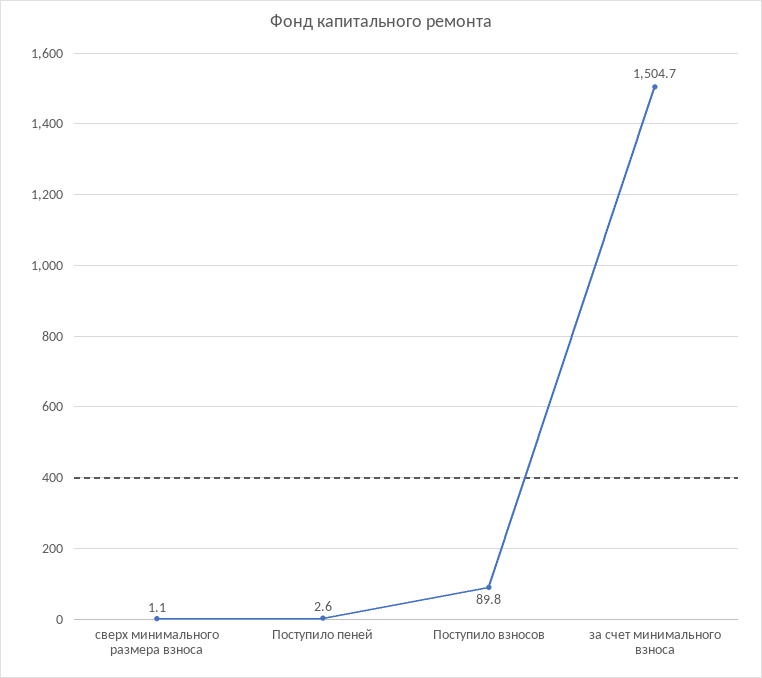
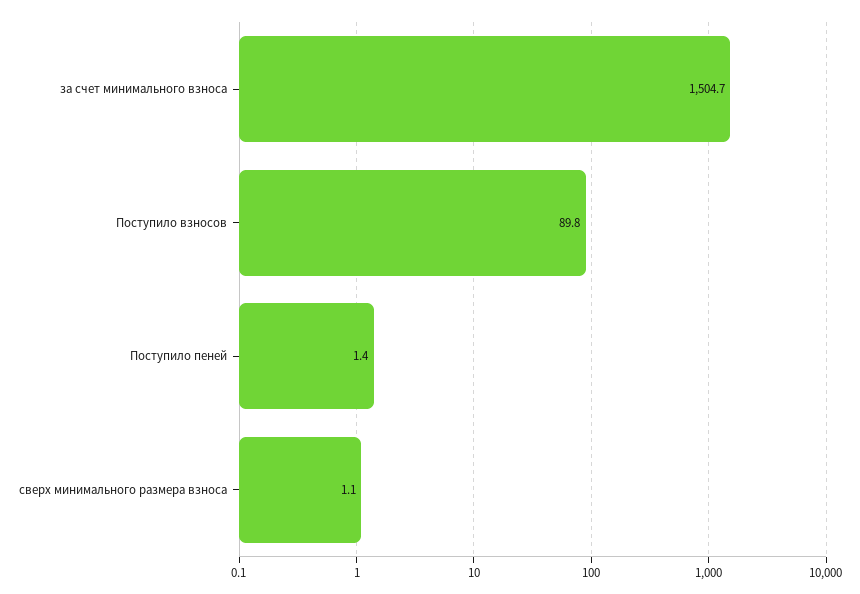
  {
    "сверх минимального размера взноса": 1.1,
-   "Поступило пеней": 2.6,
+   "Поступило пеней": 1.4,
    "Поступило взносов": 89.8,
    "за счет минимального взноса": 1504.7
  }

